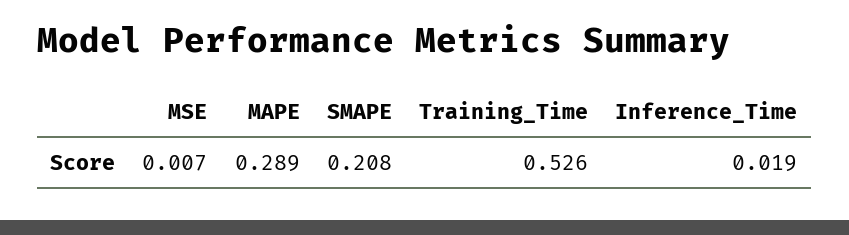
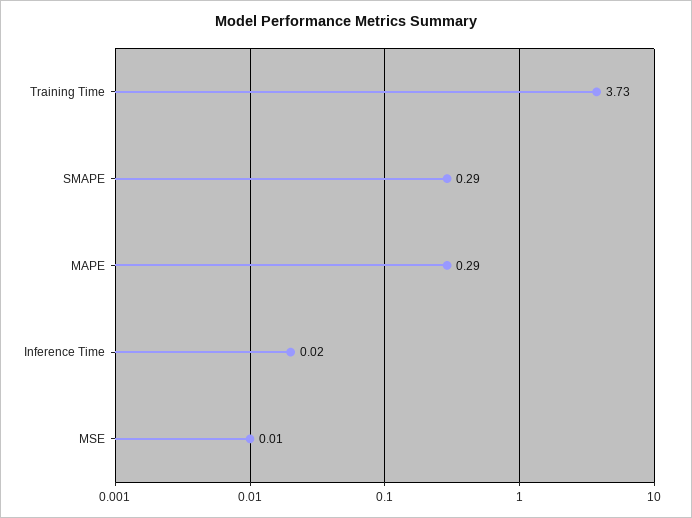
  {
    "MSE": 0.007,
    "MAPE": 0.289,
-   "SMAPE": 0.208,
+   "SMAPE": 0.29,
-   "Training_Time": 0.526,
+   "Training_Time": 3.73,
    "Inference_Time": 0.019
  }

